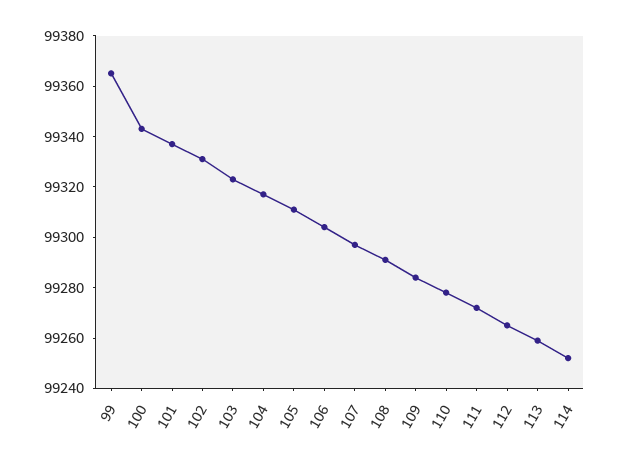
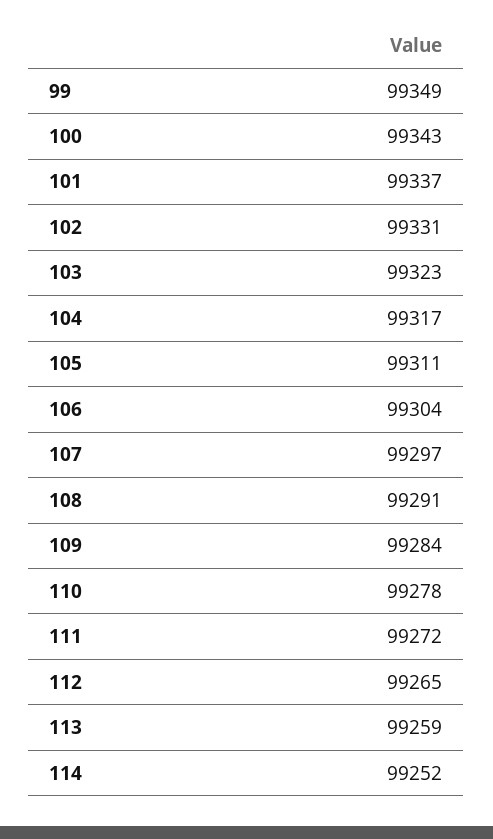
  {
-   "99": 99365,
+   "99": 99349,
    "100": 99343,
    "101": 99337,
    "102": 99331,
    "103": 99323,
    "104": 99317,
    "105": 99311,
    "106": 99304,
    "107": 99297,
    "108": 99291,
    "109": 99284,
    "110": 99278,
    "111": 99272,
    "112": 99265,
    "113": 99259,
    "114": 99252
  }

